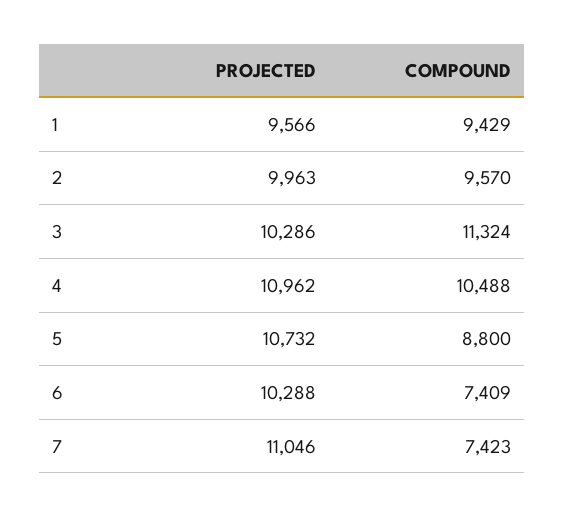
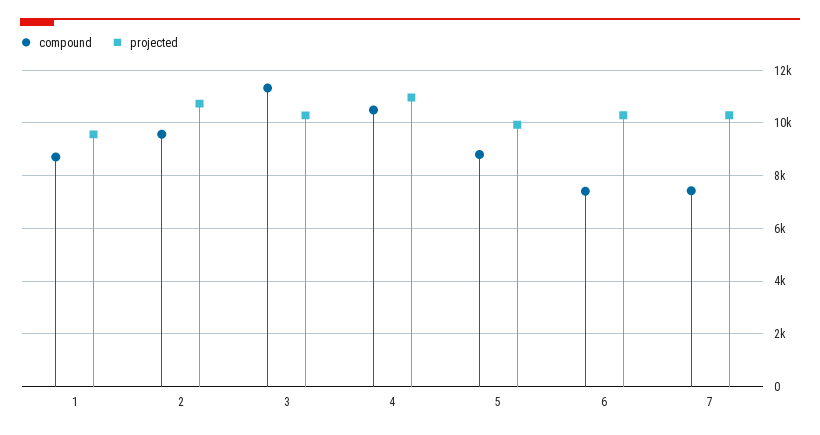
  {
    "PROJECTED": {
      "1": 9566,
-     "2": 9963,
+     "2": 10750,
      "3": 10286,
      "4": 10962,
-     "5": 10732,
+     "5": 10000,
      "6": 10288,
-     "7": 11046
+     "7": 10250
    },
    "COMPOUND": {
-     "1": 9429,
+     "1": 8750,
      "2": 9570,
      "3": 11324,
      "4": 10488,
      "5": 8800,
      "6": 7409,
      "7": 7423
    }
  }

